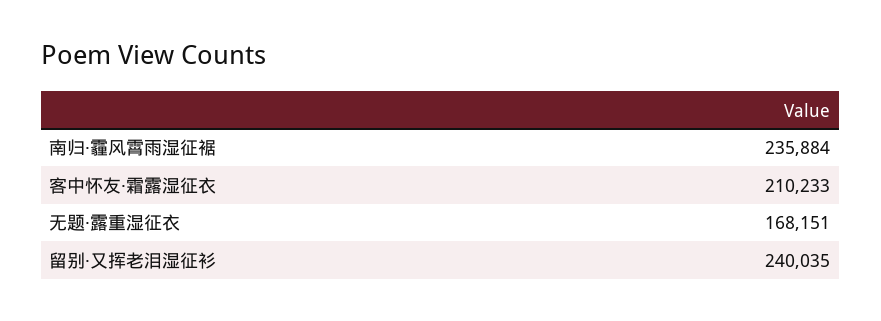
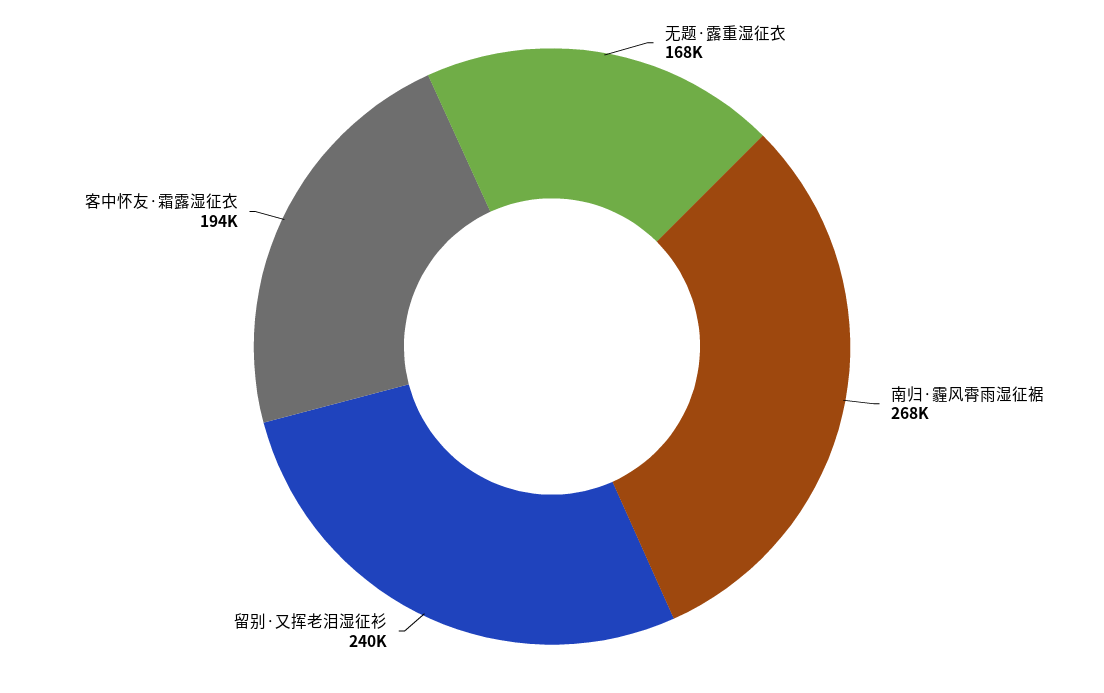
  {
-   "南归·霾风霄雨湿征裾": 235884,
+   "南归·霾风霄雨湿征裾": 268000,
-   "客中怀友·霜露湿征衣": 210233,
+   "客中怀友·霜露湿征衣": 194000,
    "无题·露重湿征衣": 168151,
    "留别·又挥老泪湿征衫": 240035
  }

